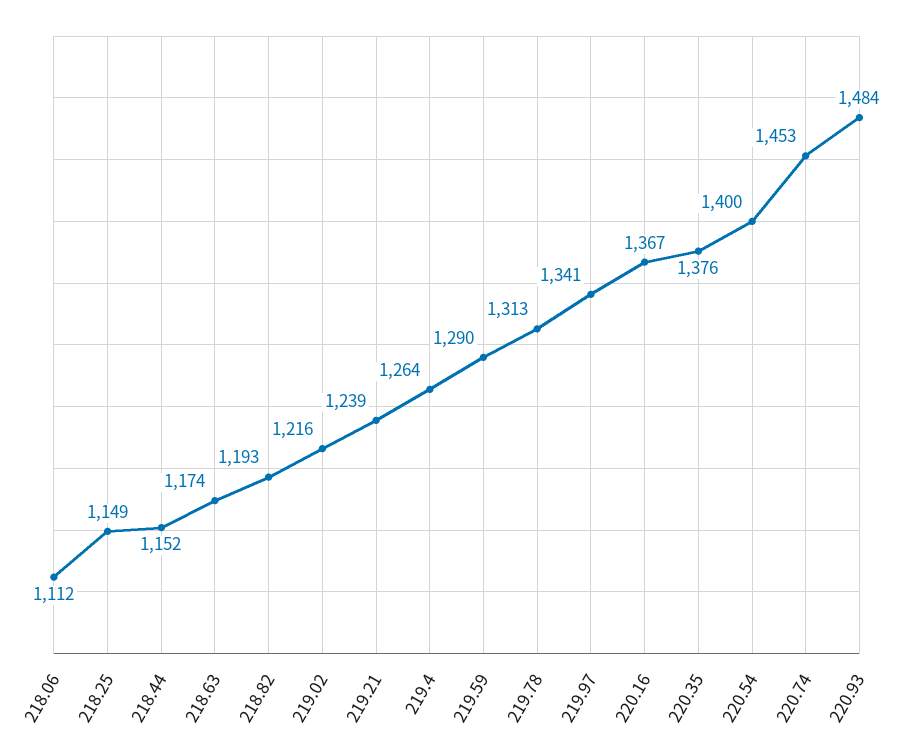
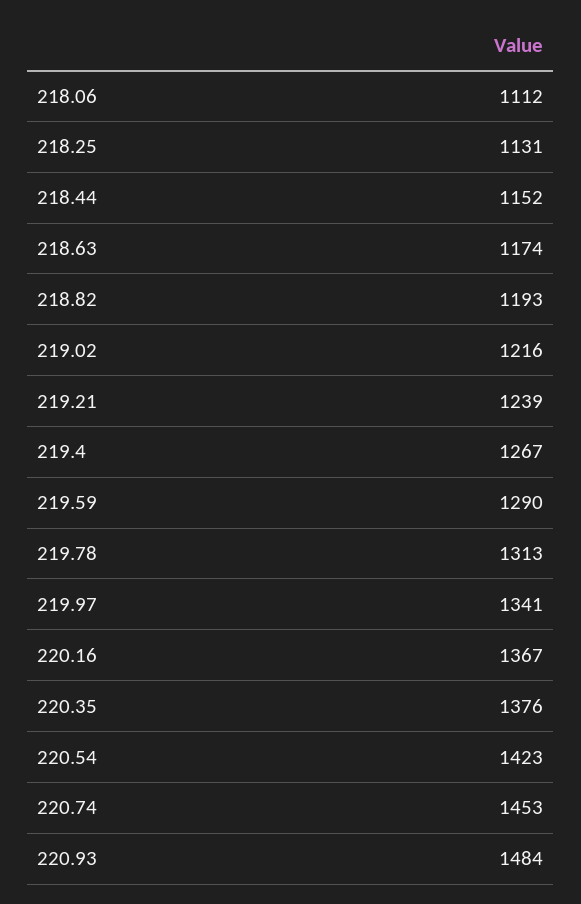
  {
    "218.06": 1112,
-   "218.25": 1149,
+   "218.25": 1131,
    "218.44": 1152,
    "218.63": 1174,
    "218.82": 1193,
    "219.02": 1216,
    "219.21": 1239,
-   "219.4": 1264,
+   "219.4": 1267,
    "219.59": 1290,
    "219.78": 1313,
    "219.97": 1341,
    "220.16": 1367,
    "220.35": 1376,
-   "220.54": 1400,
+   "220.54": 1423,
    "220.74": 1453,
    "220.93": 1484
  }

